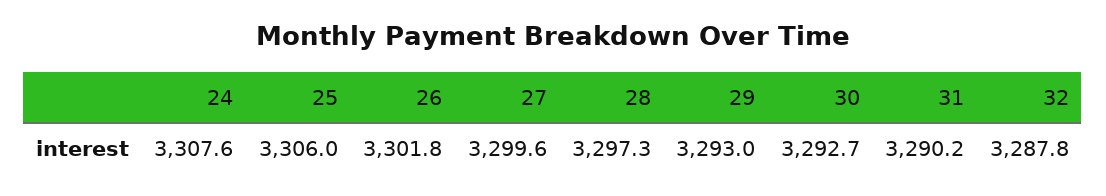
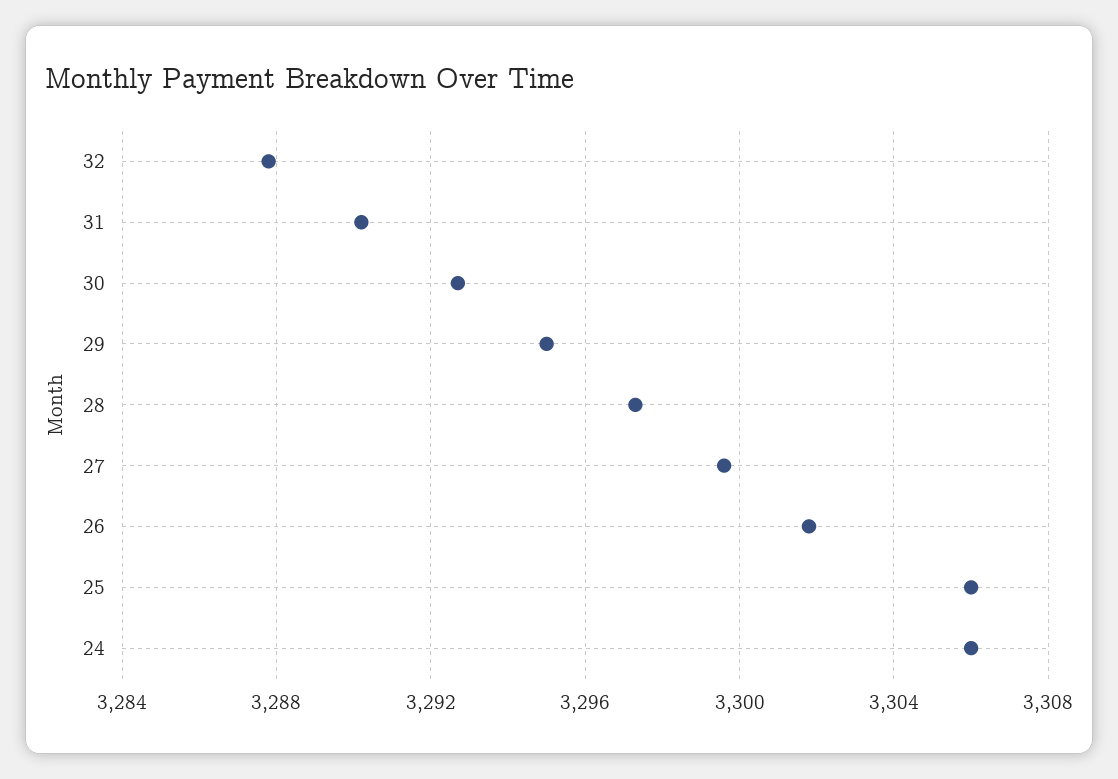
  {
-   "24": 3307.6,
+   "24": 3306,
    "25": 3306,
    "26": 3301.8,
    "27": 3299.6,
    "28": 3297.3,
-   "29": 3293,
+   "29": 3295,
    "30": 3292.7,
    "31": 3290.2,
    "32": 3287.8
  }

